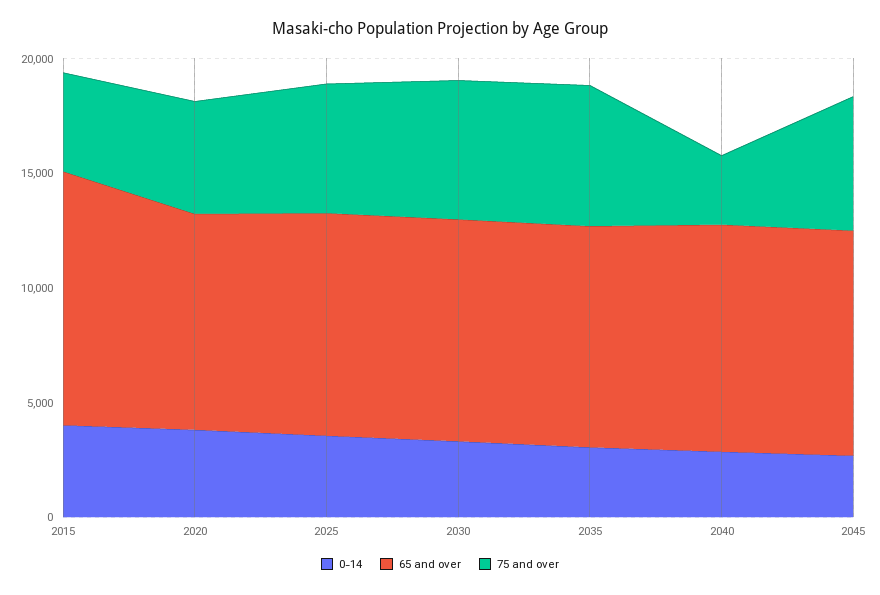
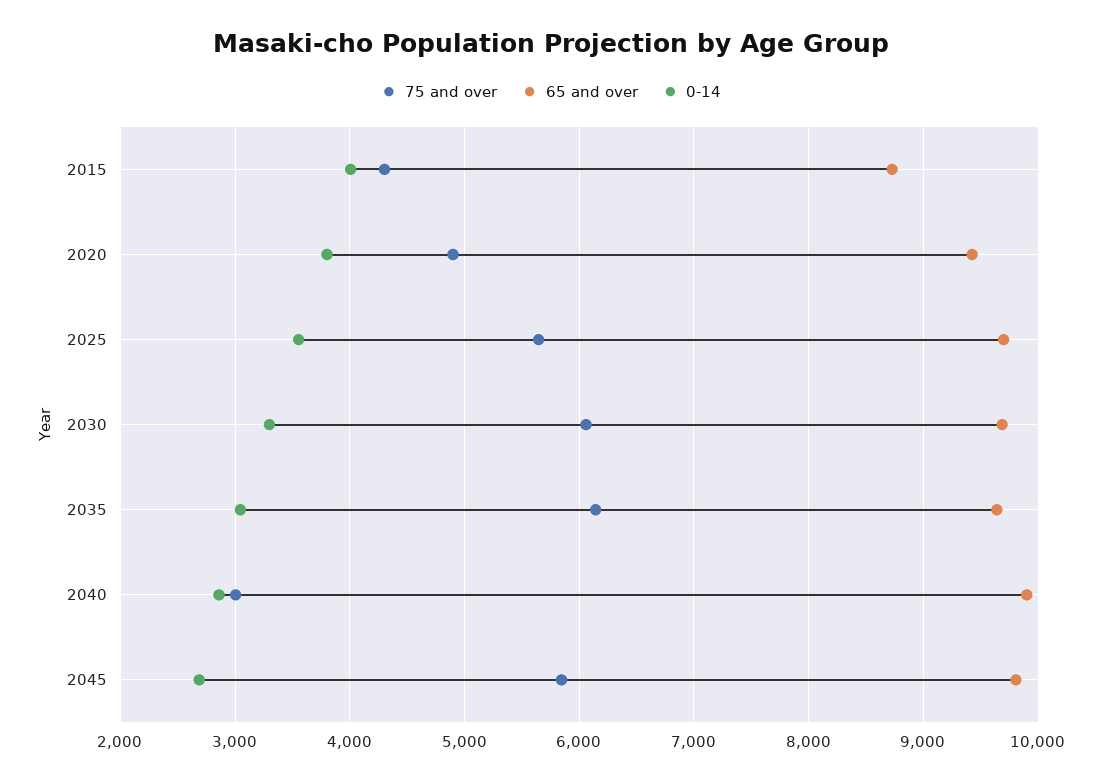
  {
    "0-14": {
      "2015": 4000,
      "2020": 3800,
      "2025": 3600,
      "2030": 3300,
      "2035": 3000,
      "2040": 2900,
      "2045": 2700
    },
    "65 and over": {
-     "2015": 11000,
+     "2015": 8700,
      "2020": 9400,
      "2025": 9700,
      "2030": 9700,
      "2035": 9600,
      "2040": 9900,
      "2045": 9800
    },
    "75 and over": {
      "2015": 4300,
      "2020": 4900,
      "2025": 5600,
      "2030": 6100,
      "2035": 6100,
      "2040": 3000,
      "2045": 5800
    }
  }

